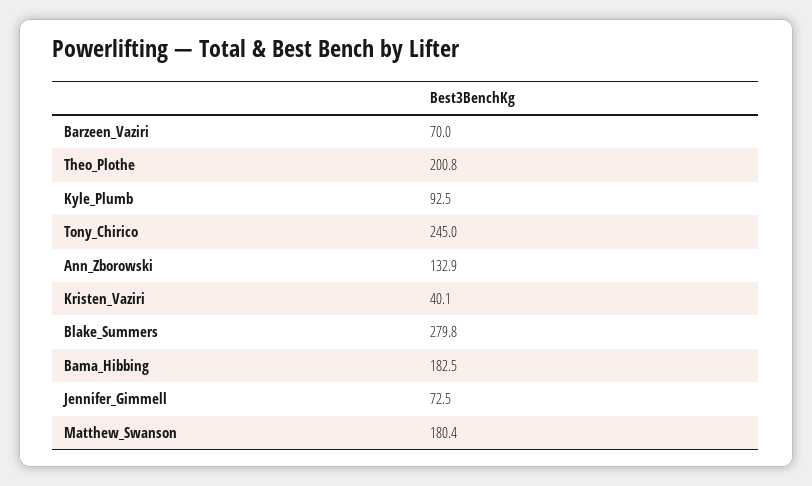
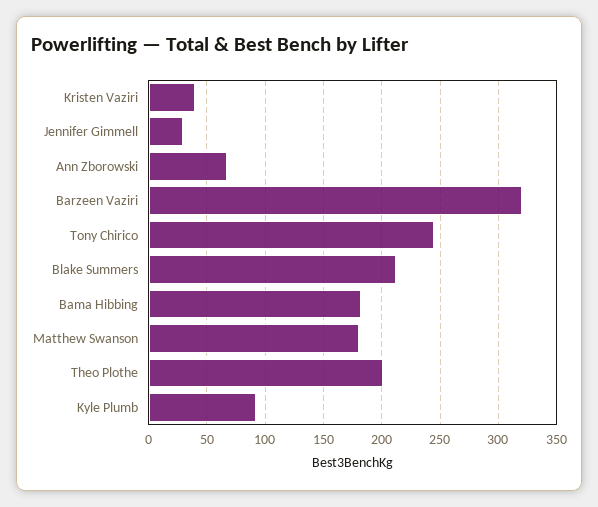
  {
-   "Barzeen_Vaziri": 70,
+   "Barzeen_Vaziri": 320,
    "Theo_Plothe": 200.8,
    "Kyle_Plumb": 92.5,
    "Tony_Chirico": 245,
-   "Ann_Zborowski": 132.9,
+   "Ann_Zborowski": 70,
    "Kristen_Vaziri": 40.1,
-   "Blake_Summers": 279.8,
+   "Blake_Summers": 210,
    "Bama_Hibbing": 182.5,
-   "Jennifer_Gimmell": 72.5,
+   "Jennifer_Gimmell": 30,
    "Matthew_Swanson": 180.4
  }

